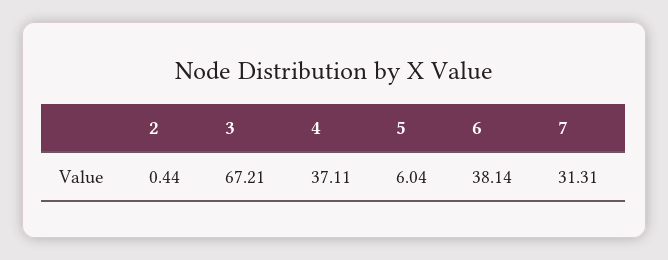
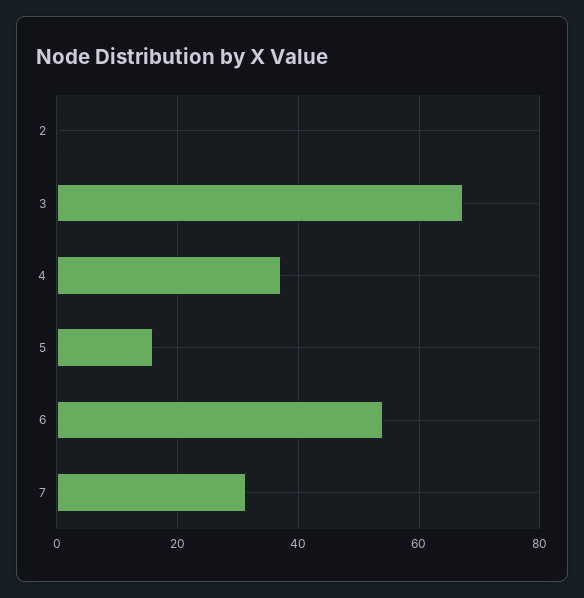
  {
    "2": 0.44,
    "3": 67.21,
    "4": 37.11,
-   "5": 6.04,
+   "5": 16,
-   "6": 38.14,
+   "6": 54,
    "7": 31.31
  }

